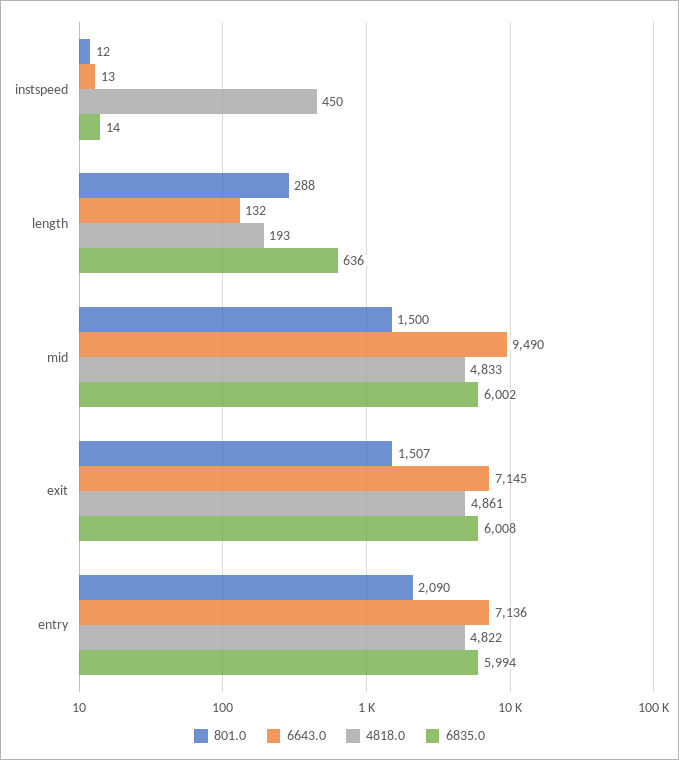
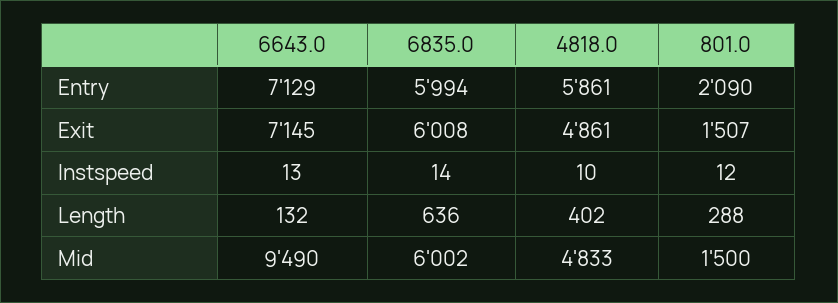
  {
    "801.0": {
      "instspeed": 12,
      "length": 288,
      "mid": 1500,
      "exit": 1507,
      "entry": 2090
    },
    "6643.0": {
      "instspeed": 13,
      "length": 132,
      "mid": 9490,
      "exit": 7145,
-     "entry": 7136
+     "entry": 7129
    },
    "4818.0": {
-     "instspeed": 450,
+     "instspeed": 10,
-     "length": 193,
+     "length": 402,
      "mid": 4833,
      "exit": 4861,
-     "entry": 4822
+     "entry": 5861
    },
    "6835.0": {
      "instspeed": 14,
      "length": 636,
      "mid": 6002,
      "exit": 6008,
      "entry": 5994
    }
  }

